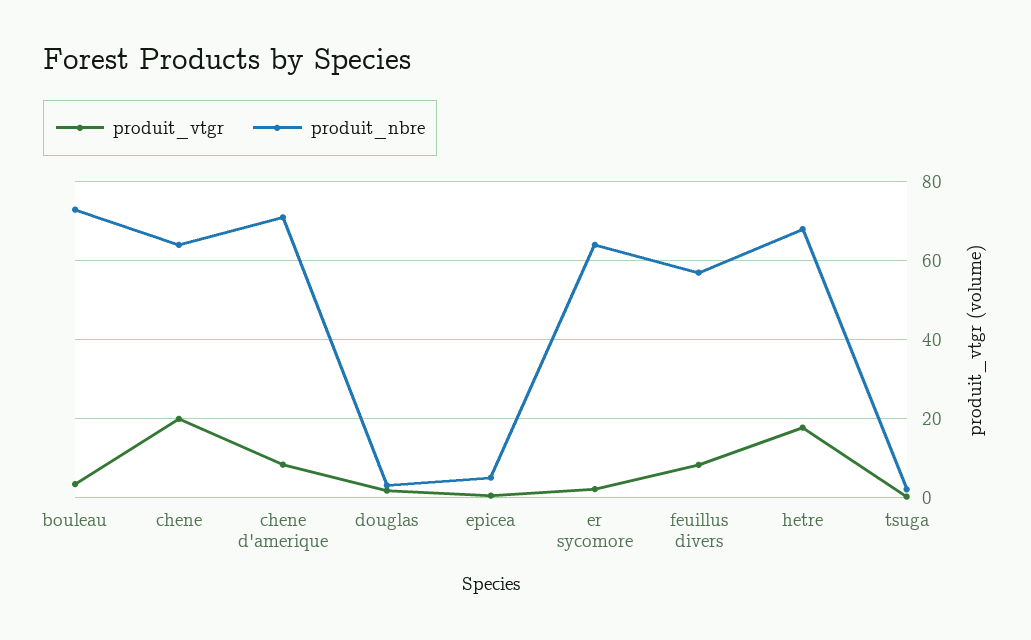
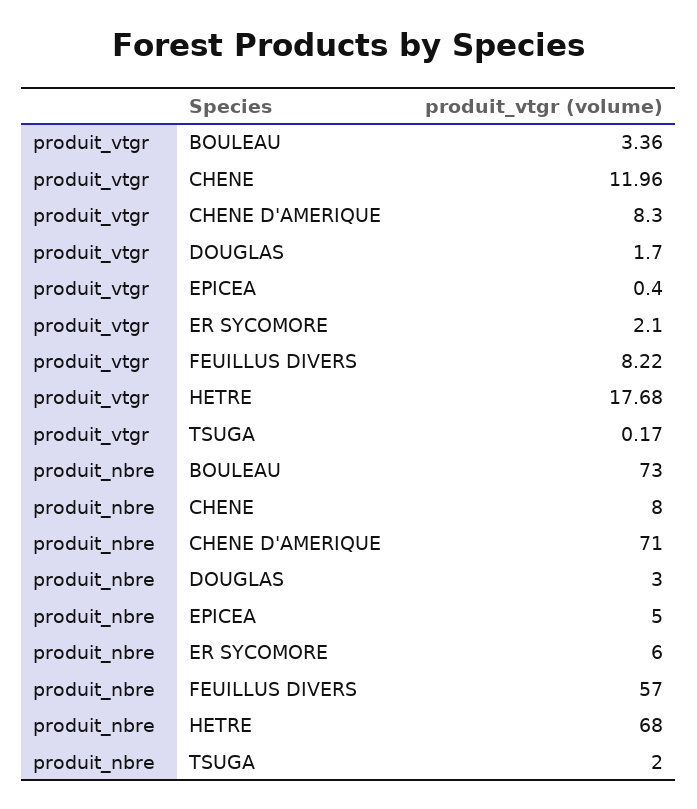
  {
    "produit_vtgr": {
      "bouleau": 3.36,
-     "chene": 20,
+     "chene": 11.96,
      "chene d'amerique": 8.3,
      "douglas": 1.7,
      "epicea": 0.4,
      "er sycomore": 2.1,
      "feuillus divers": 8.22,
      "hetre": 17.68,
      "tsuga": 0.17
    },
    "produit_nbre": {
      "bouleau": 73,
-     "chene": 64,
+     "chene": 8,
      "chene d'amerique": 71,
      "douglas": 3,
      "epicea": 5,
-     "er sycomore": 64,
+     "er sycomore": 6,
      "feuillus divers": 57,
      "hetre": 68,
      "tsuga": 2
    }
  }

